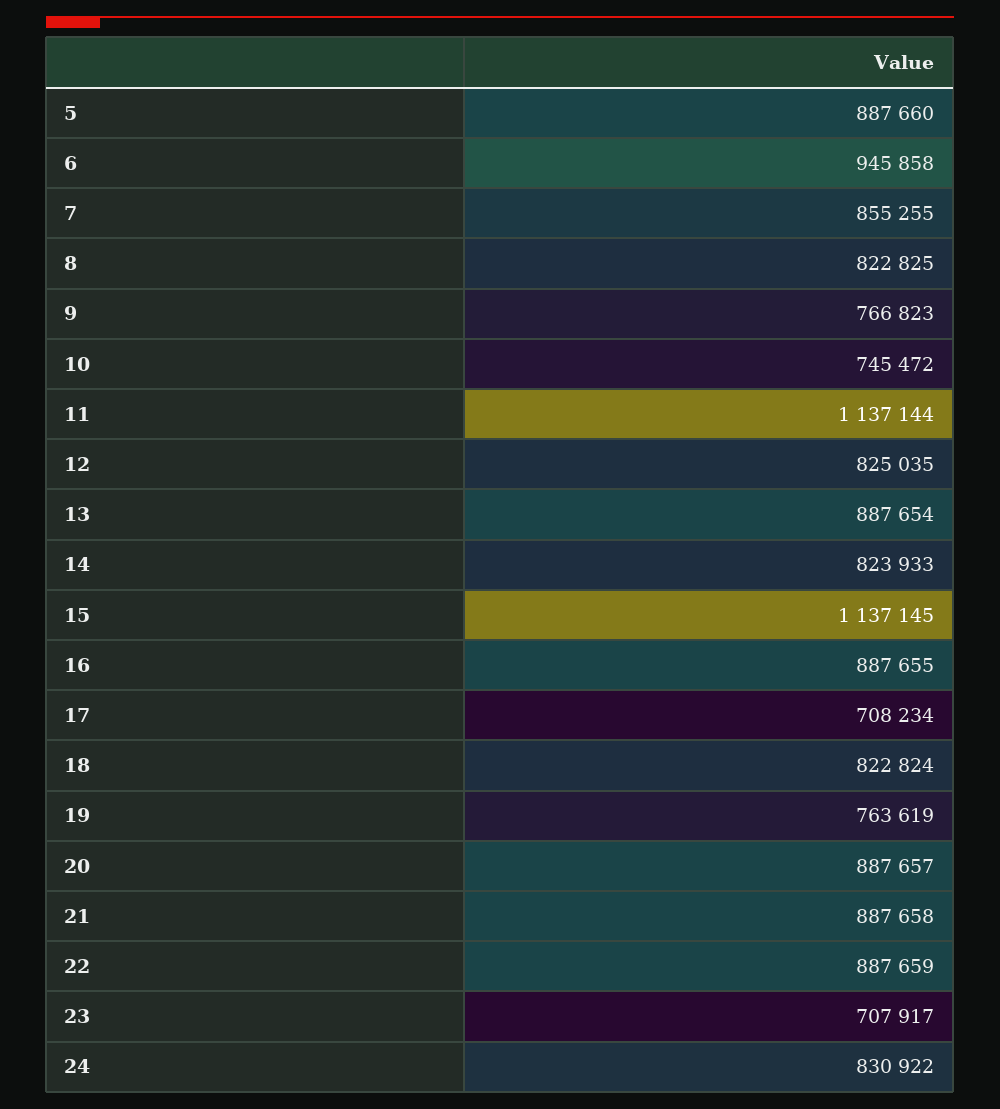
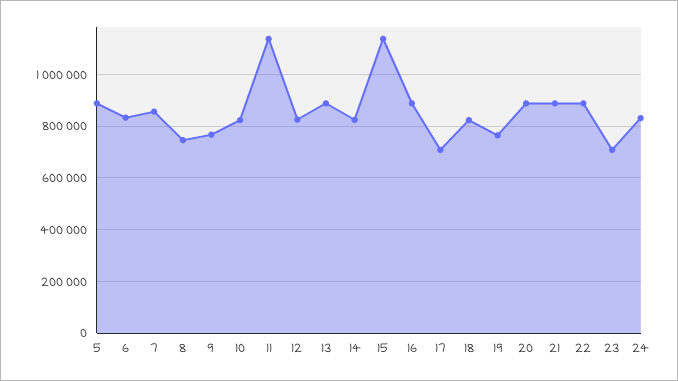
  {
    "5": 887660,
-   "6": 945858,
+   "6": 825000,
    "7": 855255,
-   "8": 822825,
+   "8": 750000,
    "9": 766823,
-   "10": 745472,
+   "10": 825000,
    "11": 1137144,
    "12": 825035,
    "13": 887654,
    "14": 823933,
    "15": 1137145,
    "16": 887655,
    "17": 708234,
    "18": 822824,
    "19": 763619,
    "20": 887657,
    "21": 887658,
    "22": 887659,
    "23": 707917,
    "24": 830922
  }

